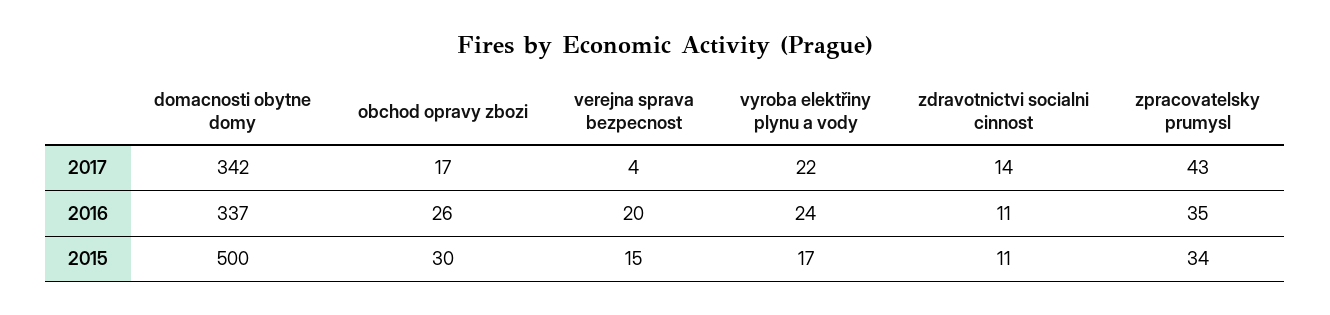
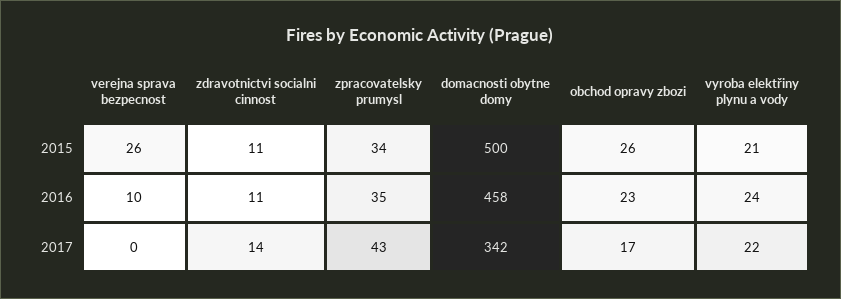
  {
    "domacnosti obytne domy": {
      "2017": 342,
-     "2016": 337,
+     "2016": 458,
      "2015": 500
    },
    "obchod opravy zbozi": {
      "2017": 17,
-     "2016": 26,
+     "2016": 23,
-     "2015": 30
+     "2015": 26
    },
    "verejna sprava bezpecnost": {
-     "2017": 4,
+     "2017": 0,
-     "2016": 20,
+     "2016": 10,
-     "2015": 15
+     "2015": 26
    },
    "vyroba elektřiny plynu a vody": {
      "2017": 22,
      "2016": 24,
-     "2015": 17
+     "2015": 21
    },
    "zdravotnictvi socialni cinnost": {
      "2017": 14,
      "2016": 11,
      "2015": 11
    },
    "zpracovatelsky prumysl": {
      "2017": 43,
      "2016": 35,
      "2015": 34
    }
  }

